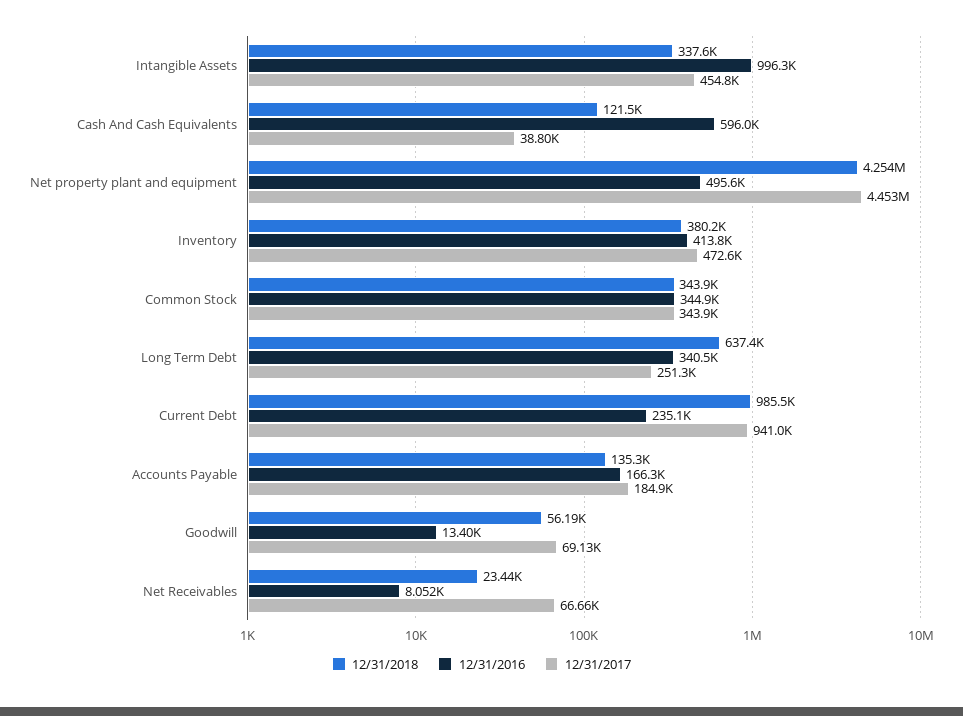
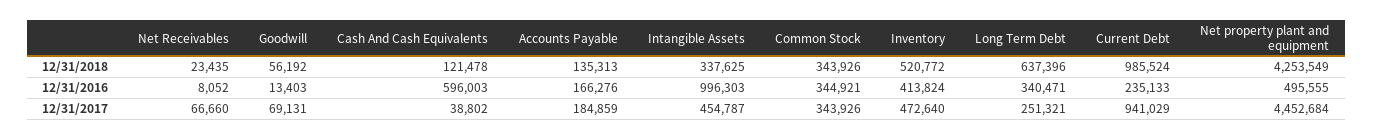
  {
    "12/31/2018": {
      "Intangible Assets": 337625,
      "Cash And Cash Equivalents": 121478,
      "Net property plant and equipment": 4253549,
-     "Inventory": 380200,
+     "Inventory": 520772,
      "Common Stock": 343926,
      "Long Term Debt": 637396,
      "Current Debt": 985524,
      "Accounts Payable": 135313,
      "Goodwill": 56192,
      "Net Receivables": 23435
    },
    "12/31/2016": {
      "Intangible Assets": 996303,
      "Cash And Cash Equivalents": 596003,
      "Net property plant and equipment": 495555,
      "Inventory": 413824,
      "Common Stock": 344921,
      "Long Term Debt": 340471,
      "Current Debt": 235133,
      "Accounts Payable": 166276,
      "Goodwill": 13403,
      "Net Receivables": 8052
    },
    "12/31/2017": {
      "Intangible Assets": 454787,
      "Cash And Cash Equivalents": 38802,
      "Net property plant and equipment": 4452684,
      "Inventory": 472640,
      "Common Stock": 343926,
      "Long Term Debt": 251321,
      "Current Debt": 941029,
      "Accounts Payable": 184859,
      "Goodwill": 69131,
      "Net Receivables": 66660
    }
  }

